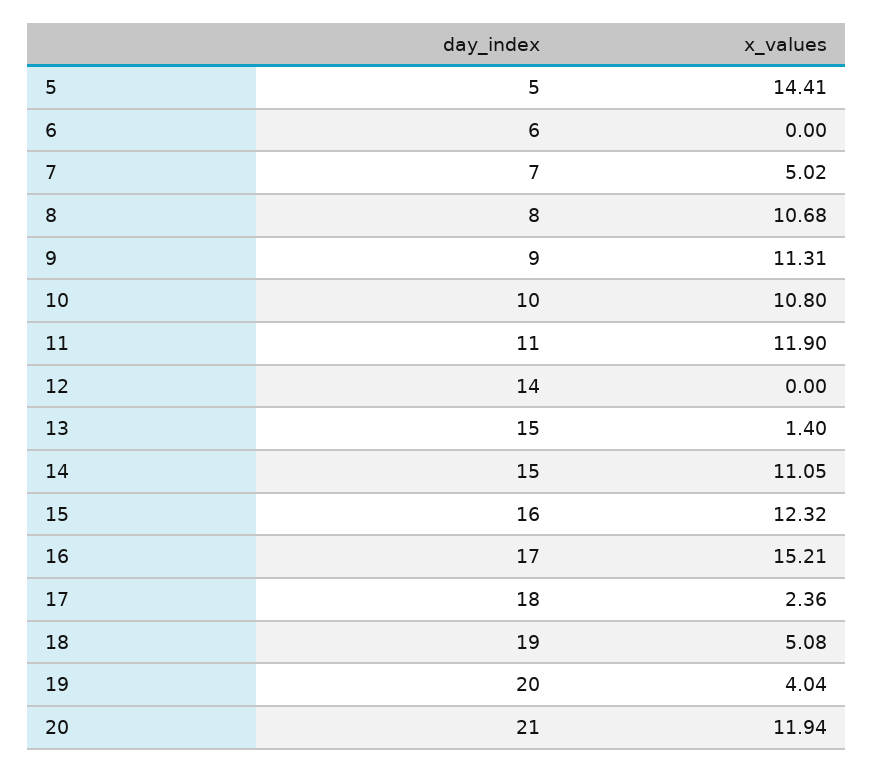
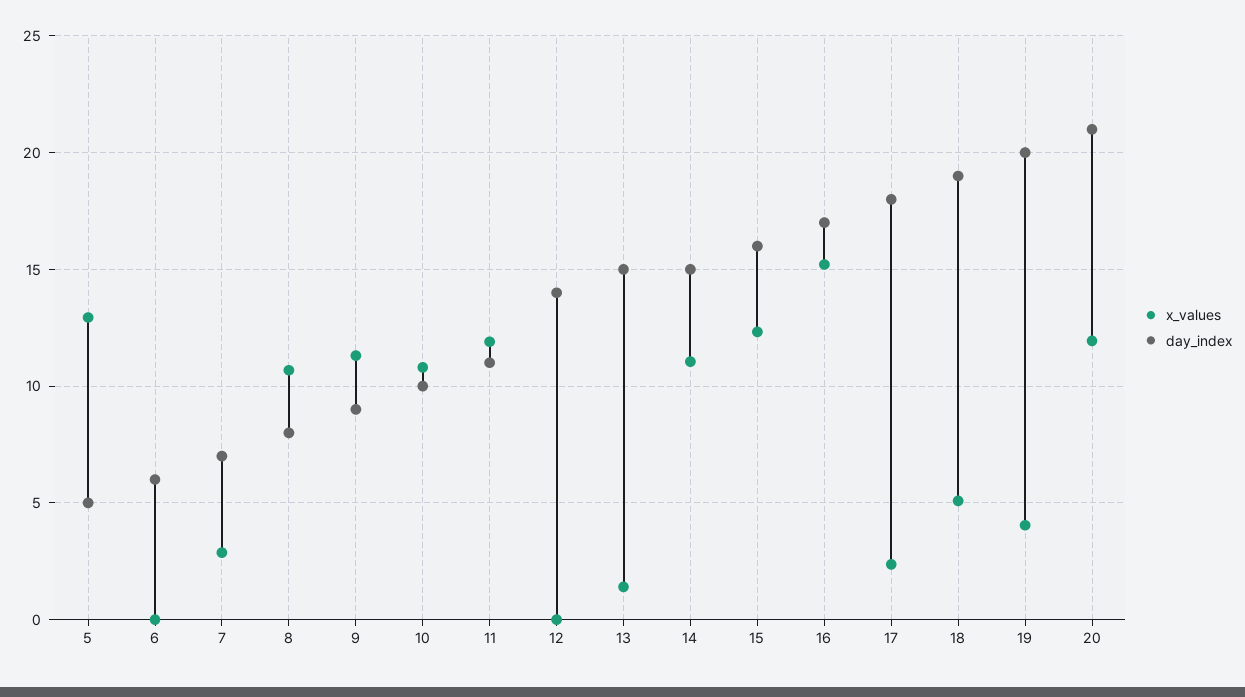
  {
    "day_index": {
      "5": 5,
      "6": 6,
      "7": 7,
      "8": 8,
      "9": 9,
      "10": 10,
      "11": 11,
      "12": 14,
      "13": 15,
      "14": 15,
      "15": 16,
      "16": 17,
      "17": 18,
      "18": 19,
      "19": 20,
      "20": 21
    },
    "x_values": {
-     "5": 14.41,
+     "5": 13,
      "6": 0,
-     "7": 5.02,
+     "7": 3,
      "8": 10.68,
      "9": 11.31,
      "10": 10.8,
      "11": 11.9,
      "12": 0,
      "13": 1.4,
      "14": 11.05,
      "15": 12.32,
      "16": 15.21,
      "17": 2.36,
      "18": 5.08,
      "19": 4.04,
      "20": 11.94
    }
  }

